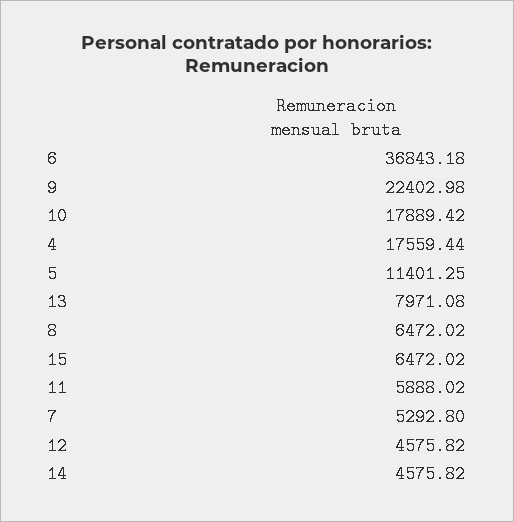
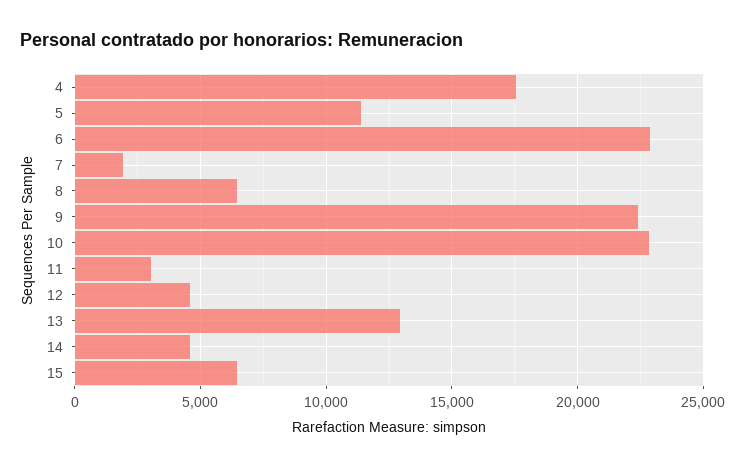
  {
-   "6": 36843.18,
+   "6": 23000,
    "9": 22402.98,
-   "10": 17889.42,
+   "10": 23000,
    "4": 17559.44,
    "5": 11401.25,
-   "13": 7971.08,
+   "13": 13000,
    "8": 6472.02,
    "15": 6472.02,
-   "11": 5888.02,
+   "11": 3000,
-   "7": 5292.8,
+   "7": 2000,
    "12": 4575.82,
    "14": 4575.82
  }

